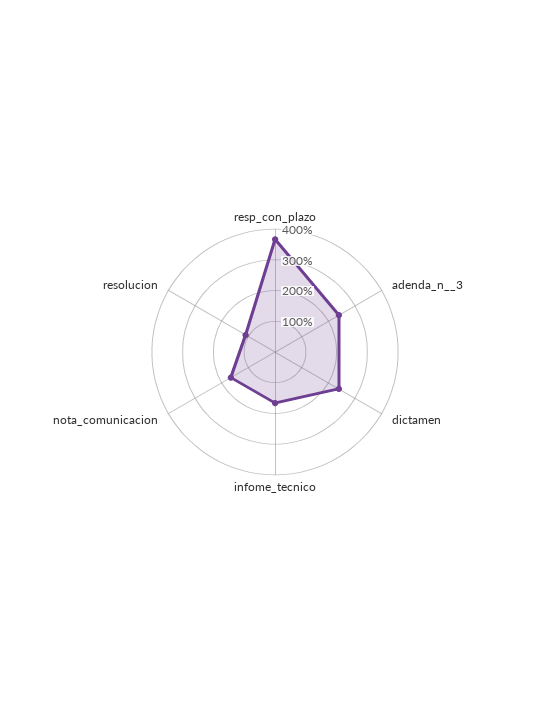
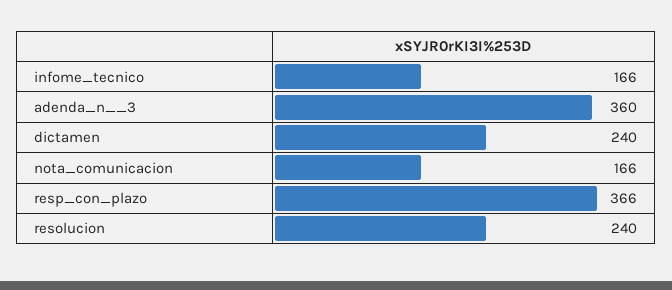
  {
    "resp_con_plazo": 366,
-   "adenda_n__3": 250,
+   "adenda_n__3": 360,
    "dictamen": 240,
    "infome_tecnico": 166,
    "nota_comunicacion": 166,
-   "resolucion": 100
+   "resolucion": 240
  }

